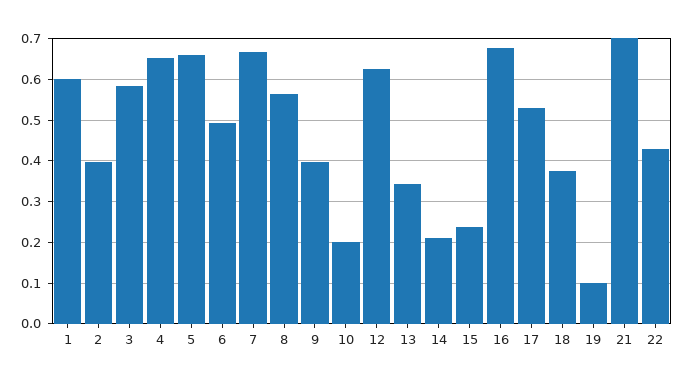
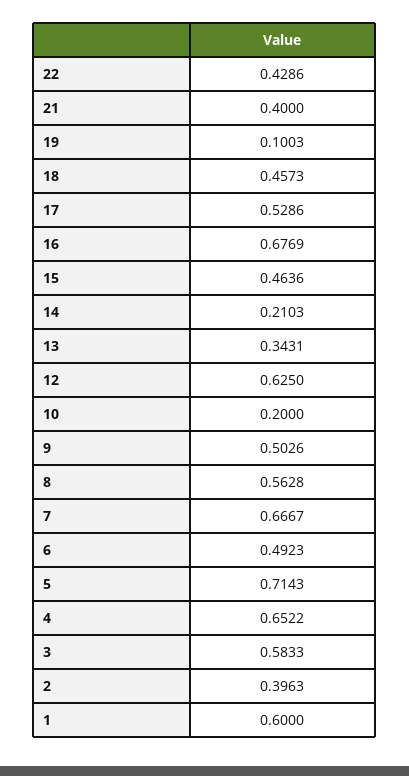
  {
    "1": 0.6,
    "2": 0.3963,
    "3": 0.5833,
    "4": 0.6522,
-   "5": 0.66,
+   "5": 0.7143,
    "6": 0.4923,
    "7": 0.6667,
    "8": 0.5628,
-   "9": 0.4,
+   "9": 0.5026,
    "10": 0.2,
    "12": 0.625,
    "13": 0.3431,
    "14": 0.2103,
-   "15": 0.24,
+   "15": 0.4636,
    "16": 0.6769,
    "17": 0.5286,
-   "18": 0.38,
+   "18": 0.4573,
    "19": 0.1003,
-   "21": 0.7,
+   "21": 0.4,
    "22": 0.4286
  }

